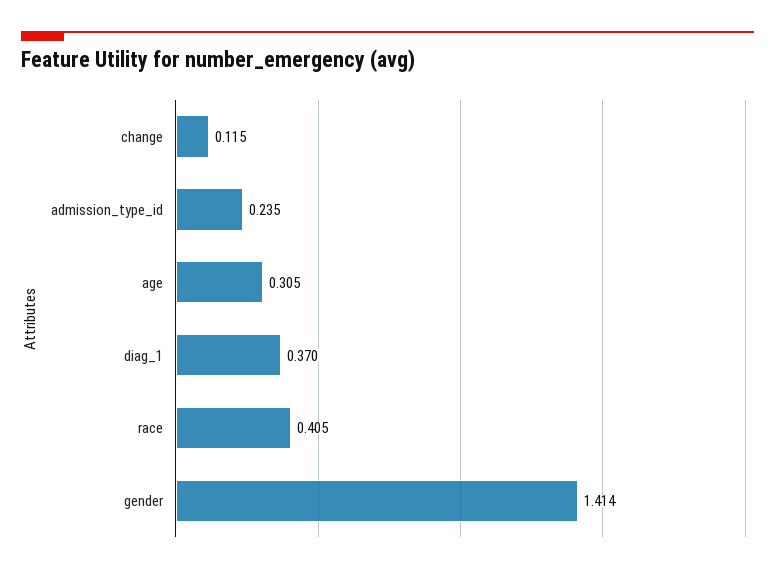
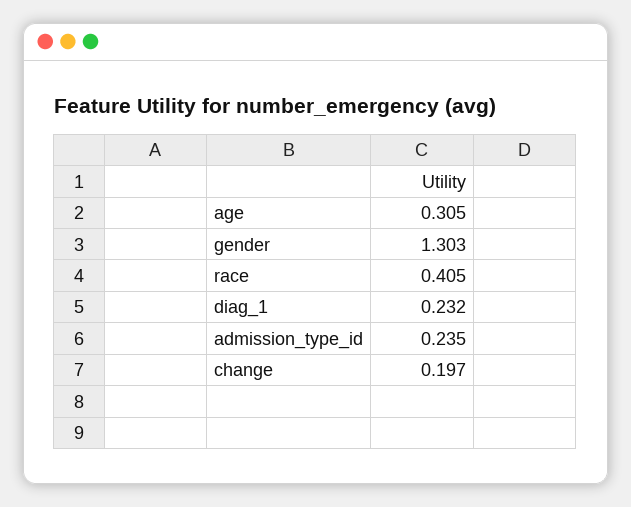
  {
-   "change": 0.115,
+   "change": 0.197,
    "admission_type_id": 0.235,
    "age": 0.305,
-   "diag_1": 0.37,
+   "diag_1": 0.232,
    "race": 0.405,
-   "gender": 1.414
+   "gender": 1.303
  }

